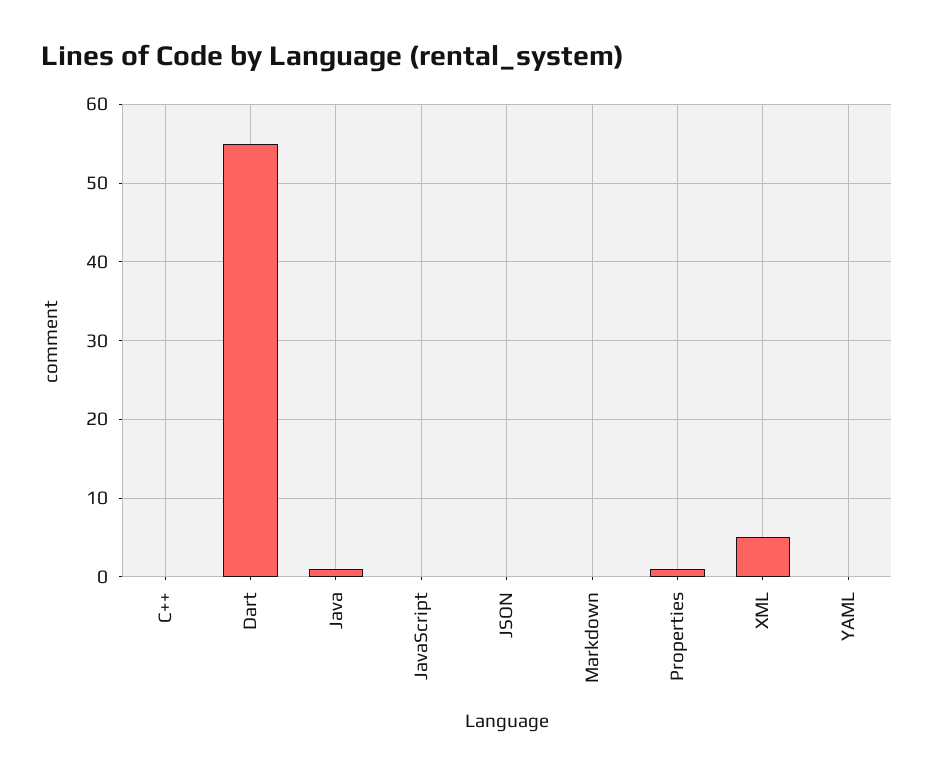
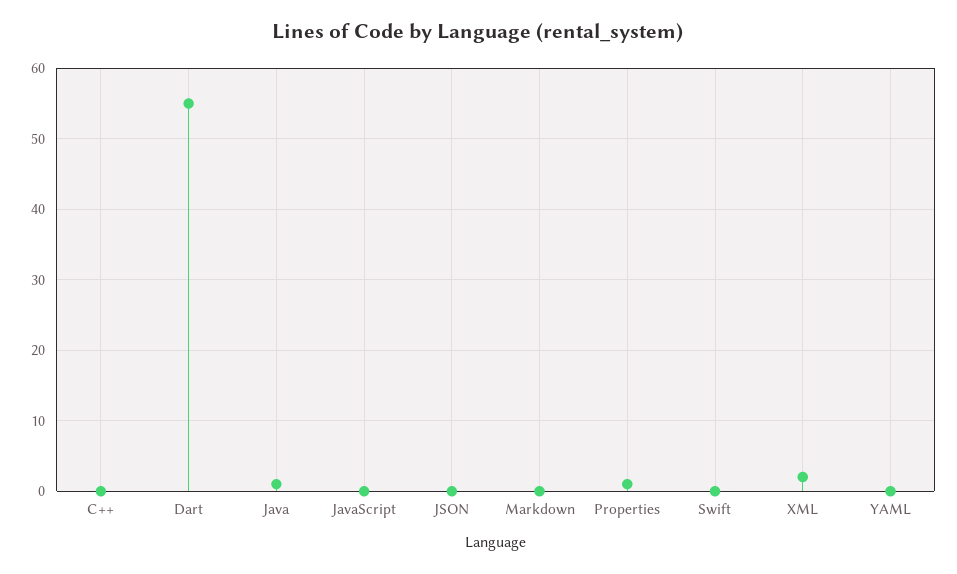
  {
    "C++": 0,
    "Dart": 55,
    "Java": 1,
    "JavaScript": 0,
    "JSON": 0,
    "Markdown": 0,
    "Properties": 1,
-   "XML": 5,
+   "XML": 2,
-   "YAML": 0
+   "YAML": 0,
+   "Swift": 0
  }

